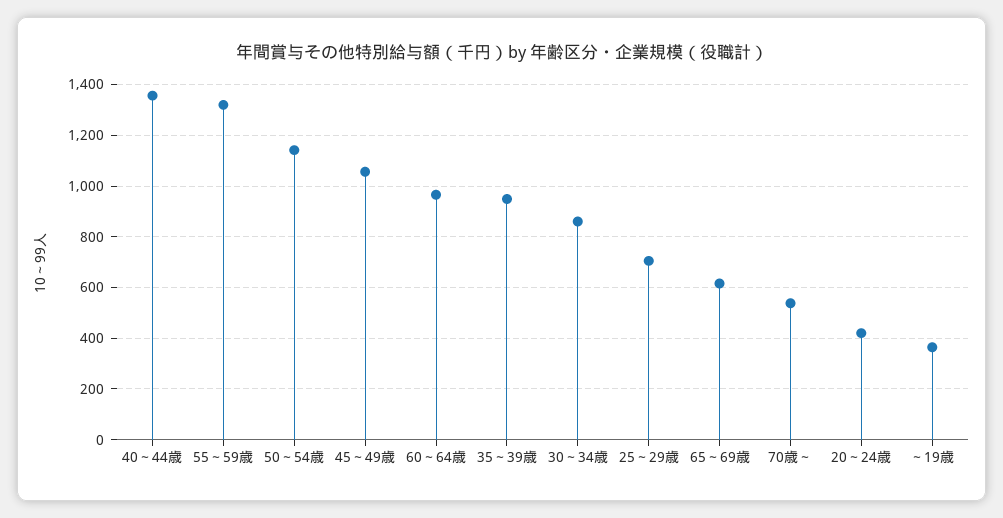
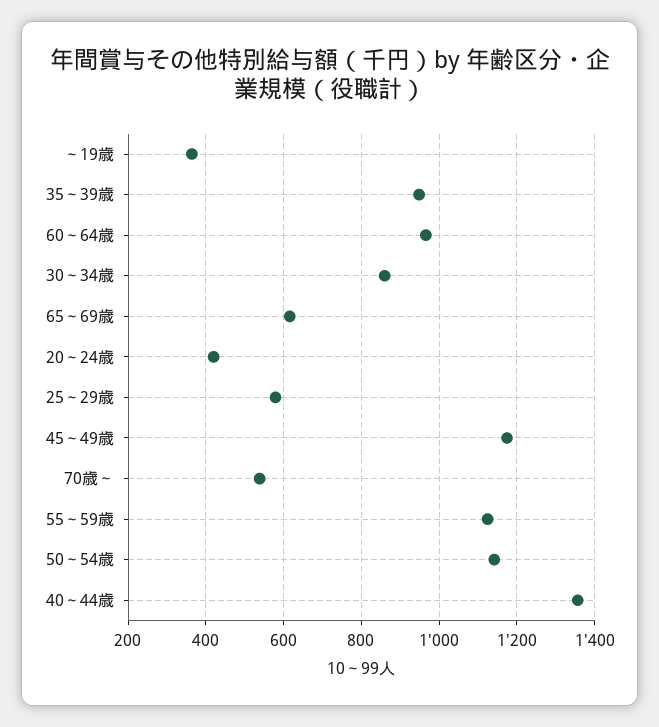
  {
    "40～44歳": 1360,
-   "55～59歳": 1325,
+   "55～59歳": 1120,
    "50～54歳": 1140,
-   "45～49歳": 1050,
+   "45～49歳": 1180,
    "60～64歳": 960,
    "35～39歳": 940,
    "30～34歳": 860,
-   "25～29歳": 700,
+   "25～29歳": 580,
    "65～69歳": 620,
    "70歳～": 540,
    "20～24歳": 420,
    "～19歳": 360
  }

